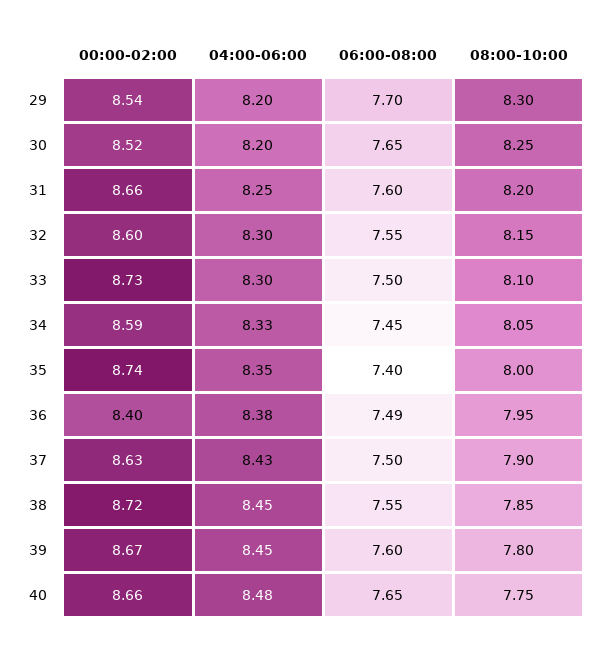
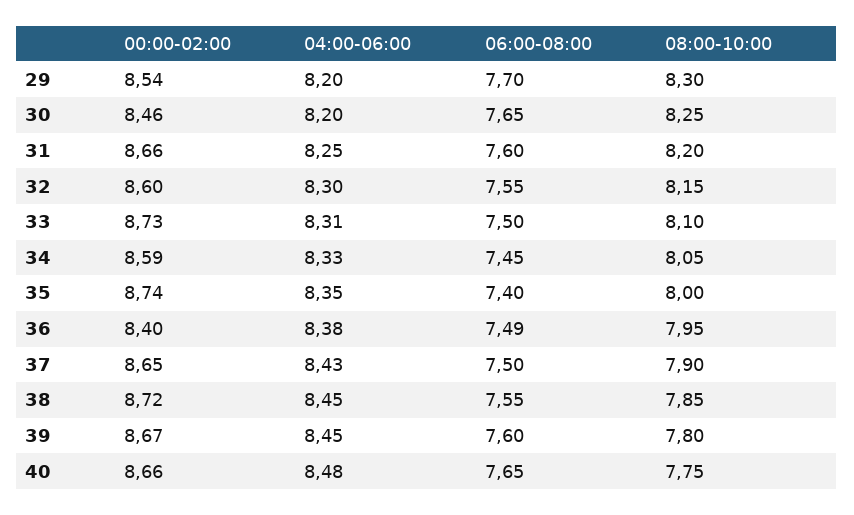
  {
    "00:00-02:00": {
      "29": 8.54,
-     "30": 8.52,
+     "30": 8.46,
      "31": 8.66,
      "32": 8.6,
      "33": 8.73,
      "34": 8.59,
      "35": 8.74,
      "36": 8.4,
-     "37": 8.63,
+     "37": 8.65,
      "38": 8.72,
      "39": 8.67,
      "40": 8.66
    },
    "04:00-06:00": {
      "29": 8.2,
      "30": 8.2,
      "31": 8.25,
      "32": 8.3,
-     "33": 8.3,
+     "33": 8.31,
      "34": 8.33,
      "35": 8.35,
      "36": 8.38,
      "37": 8.43,
      "38": 8.45,
      "39": 8.45,
      "40": 8.48
    },
    "06:00-08:00": {
      "29": 7.7,
      "30": 7.65,
      "31": 7.6,
      "32": 7.55,
      "33": 7.5,
      "34": 7.45,
      "35": 7.4,
      "36": 7.49,
      "37": 7.5,
      "38": 7.55,
      "39": 7.6,
      "40": 7.65
    },
    "08:00-10:00": {
      "29": 8.3,
      "30": 8.25,
      "31": 8.2,
      "32": 8.15,
      "33": 8.1,
      "34": 8.05,
      "35": 8,
      "36": 7.95,
      "37": 7.9,
      "38": 7.85,
      "39": 7.8,
      "40": 7.75
    }
  }

